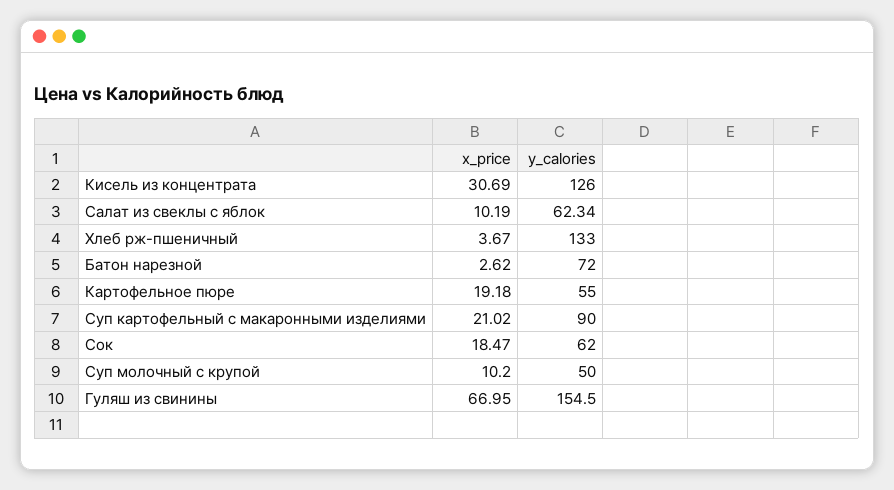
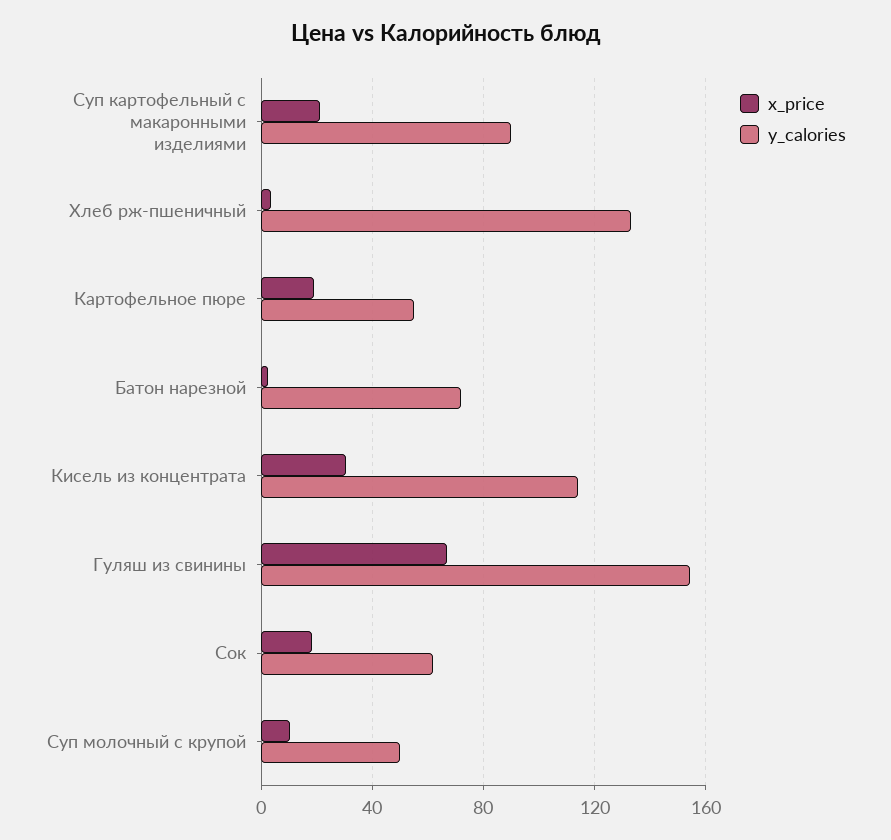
  {
    "x_price": {
      "Кисель из концентрата": 30.69,
-     "Салат из свеклы с яблок": 10.19,
      "Хлеб рж-пшеничный": 3.67,
      "Батон нарезной": 2.62,
      "Картофельное пюре": 19.18,
      "Суп картофельный с макаронными изделиями": 21.02,
      "Сок": 18.47,
      "Суп молочный с крупой": 10.2,
      "Гуляш из свинины": 66.95
    },
    "y_calories": {
-     "Кисель из концентрата": 126,
+     "Кисель из концентрата": 115,
-     "Салат из свеклы с яблок": 62.34,
      "Хлеб рж-пшеничный": 133,
      "Батон нарезной": 72,
      "Картофельное пюре": 55,
      "Суп картофельный с макаронными изделиями": 90,
      "Сок": 62,
      "Суп молочный с крупой": 50,
      "Гуляш из свинины": 154.5
    }
  }

